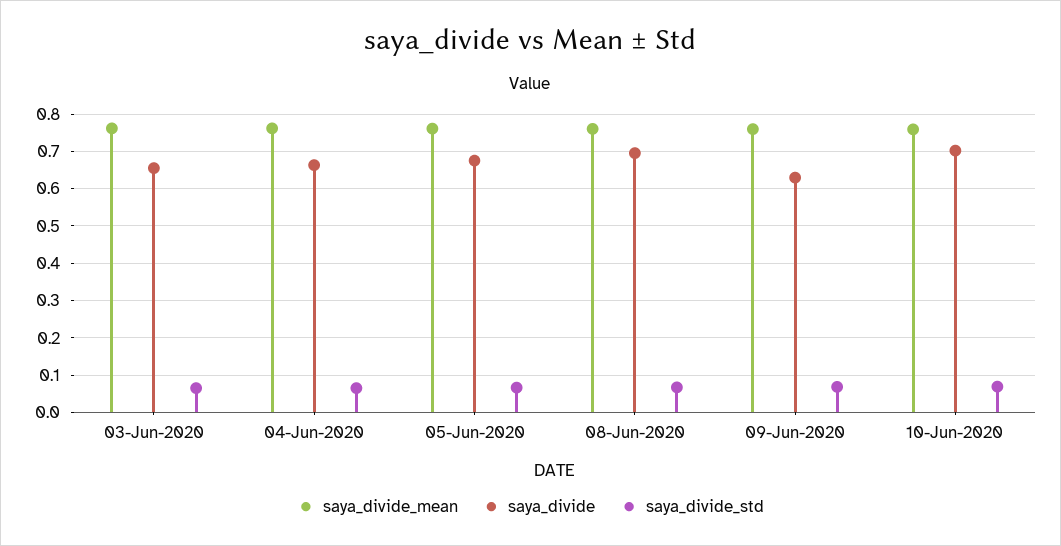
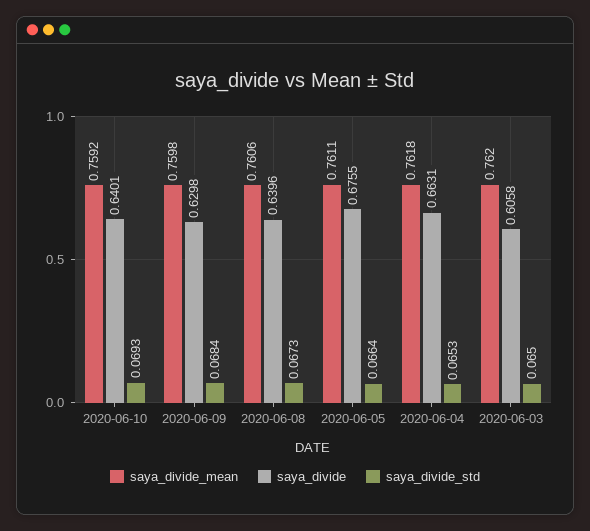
  {
    "saya_divide_mean": {
      "03-Jun-2020": 0.762,
      "04-Jun-2020": 0.7618,
      "05-Jun-2020": 0.7611,
      "08-Jun-2020": 0.7606,
      "09-Jun-2020": 0.7598,
      "10-Jun-2020": 0.7592
    },
    "saya_divide": {
-     "03-Jun-2020": 0.66,
+     "03-Jun-2020": 0.6058,
      "04-Jun-2020": 0.6631,
      "05-Jun-2020": 0.6755,
-     "08-Jun-2020": 0.7,
+     "08-Jun-2020": 0.6396,
      "09-Jun-2020": 0.6298,
-     "10-Jun-2020": 0.7
+     "10-Jun-2020": 0.6401
    },
    "saya_divide_std": {
      "03-Jun-2020": 0.065,
      "04-Jun-2020": 0.0653,
      "05-Jun-2020": 0.0664,
      "08-Jun-2020": 0.0673,
      "09-Jun-2020": 0.0684,
      "10-Jun-2020": 0.0693
    }
  }

